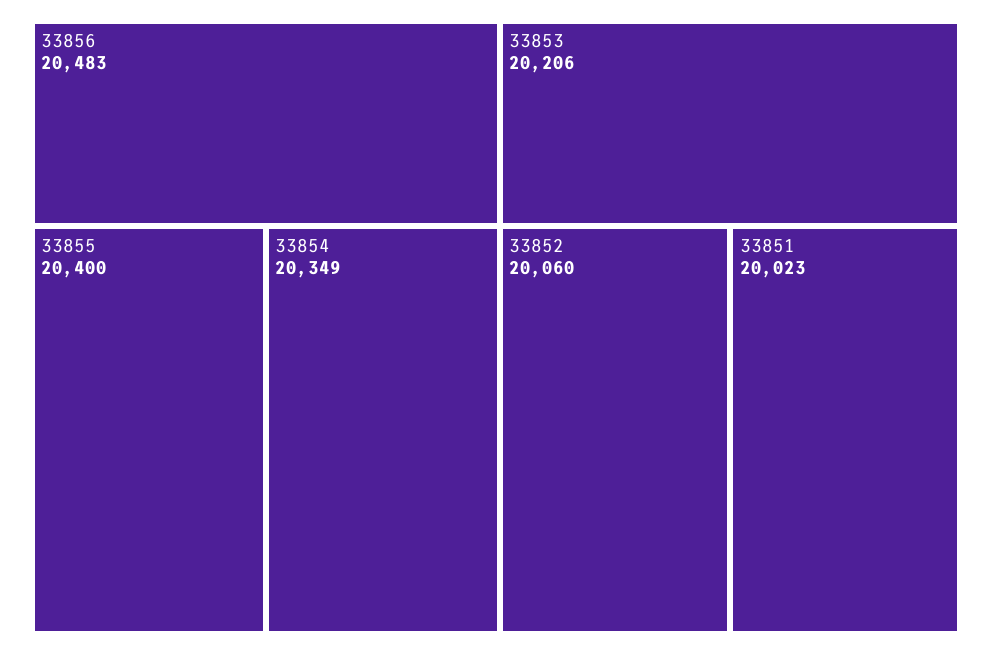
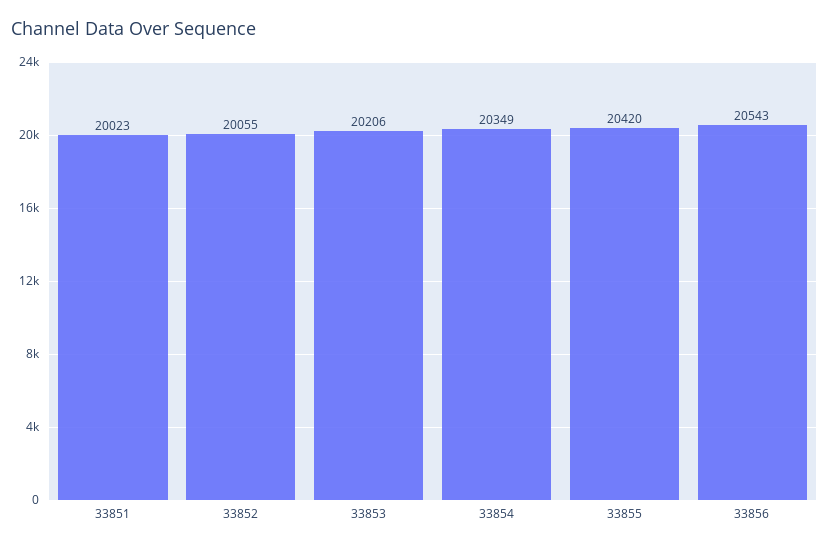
  {
-   "33856": 20483,
+   "33856": 20543,
-   "33855": 20400,
+   "33855": 20420,
    "33854": 20349,
    "33853": 20206,
-   "33852": 20060,
+   "33852": 20055,
    "33851": 20023
  }

